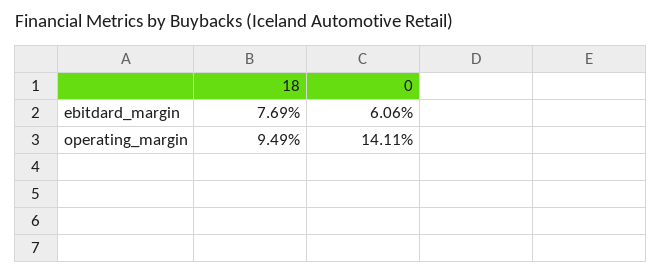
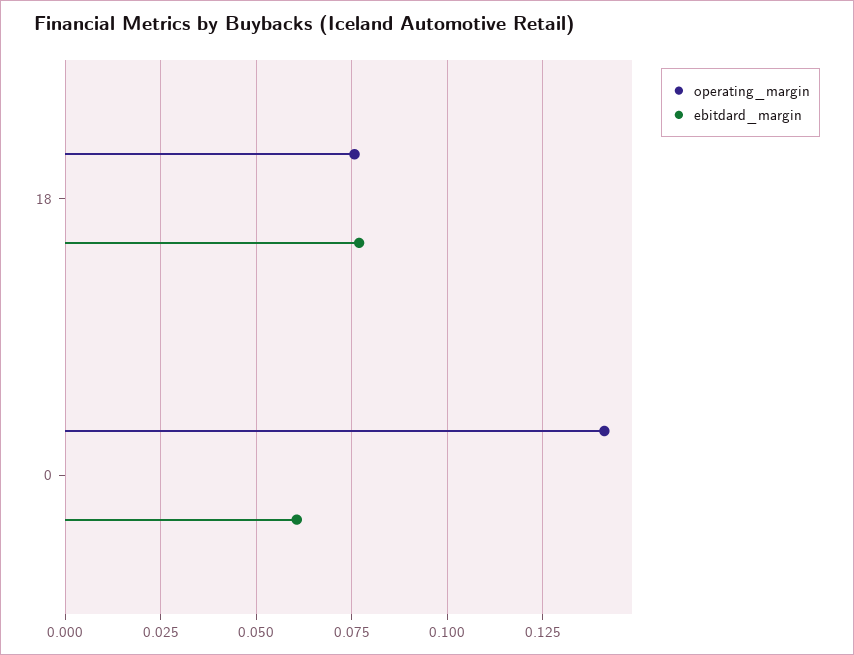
  {
    "ebitdard_margin": {
      "18": 0.0769,
      "0": 0.0606
    },
    "operating_margin": {
-     "18": 0.0949,
+     "18": 0.075,
      "0": 0.1411
    }
  }

